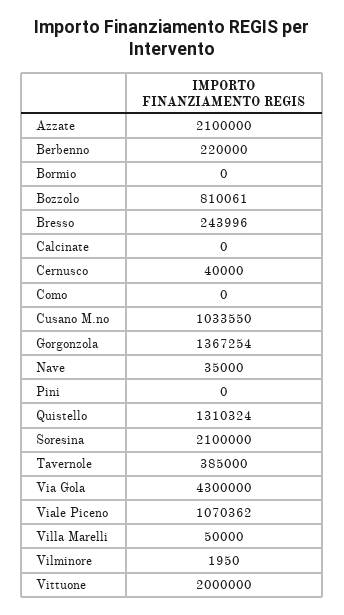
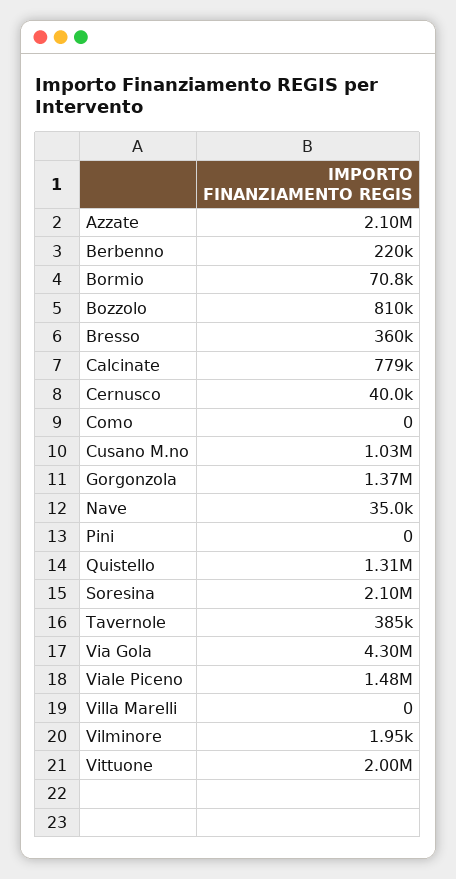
  {
    "Azzate": 2100000,
    "Berbenno": 220000,
-   "Bormio": 0,
+   "Bormio": 70800,
    "Bozzolo": 810061,
-   "Bresso": 243996,
+   "Bresso": 360000,
-   "Calcinate": 0,
+   "Calcinate": 779000,
    "Cernusco": 40000,
    "Como": 0,
    "Cusano M.no": 1033550,
    "Gorgonzola": 1367254,
    "Nave": 35000,
    "Pini": 0,
    "Quistello": 1310324,
    "Soresina": 2100000,
    "Tavernole": 385000,
    "Via Gola": 4300000,
-   "Viale Piceno": 1070362,
+   "Viale Piceno": 1480000,
-   "Villa Marelli": 50000,
+   "Villa Marelli": 0,
    "Vilminore": 1950,
    "Vittuone": 2000000
  }

